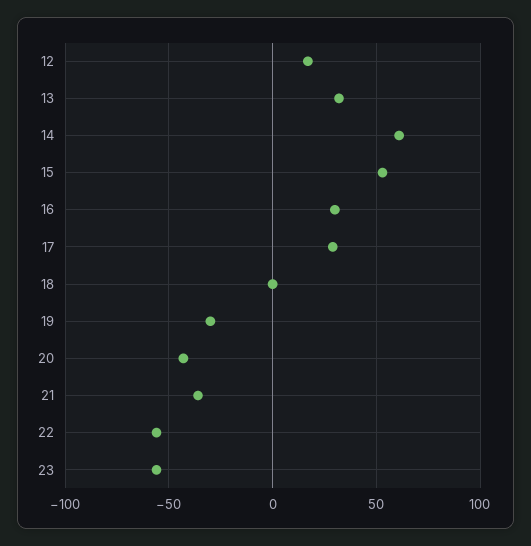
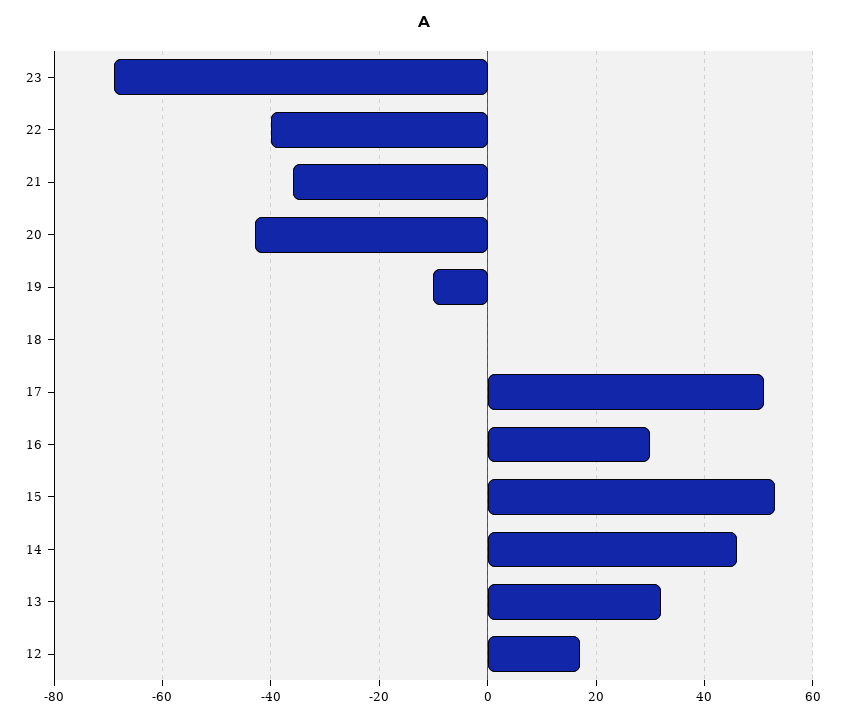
  {
    "12": 15,
    "13": 30,
-   "14": 60,
+   "14": 45,
    "15": 55,
    "16": 30,
-   "17": 30,
+   "17": 50,
    "18": 0,
-   "19": -30,
+   "19": -10,
    "20": -45,
    "21": -35,
-   "22": -55,
+   "22": -40,
-   "23": -55
+   "23": -70
  }

